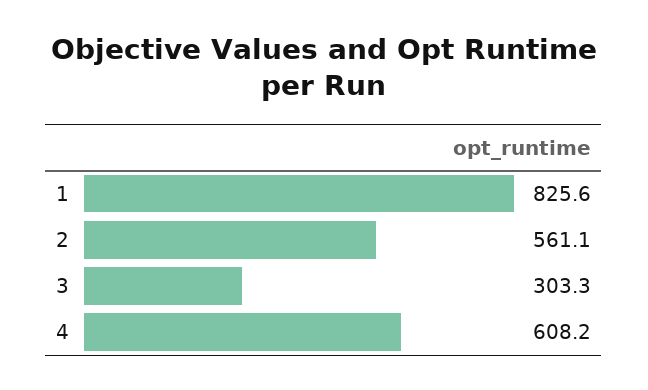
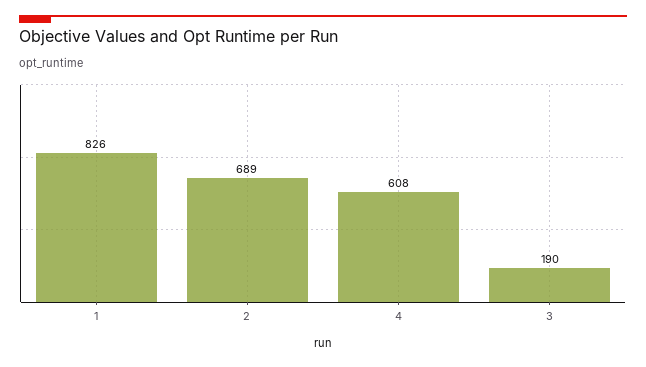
  {
    "1": 825.6,
-   "2": 561.1,
+   "2": 689,
-   "3": 303.3,
+   "3": 190,
    "4": 608.2
  }

